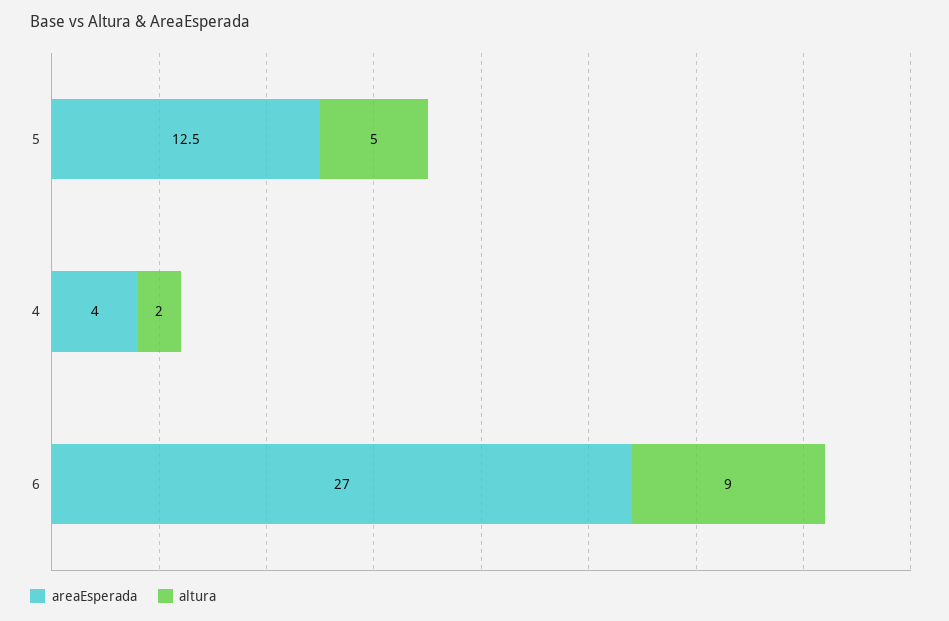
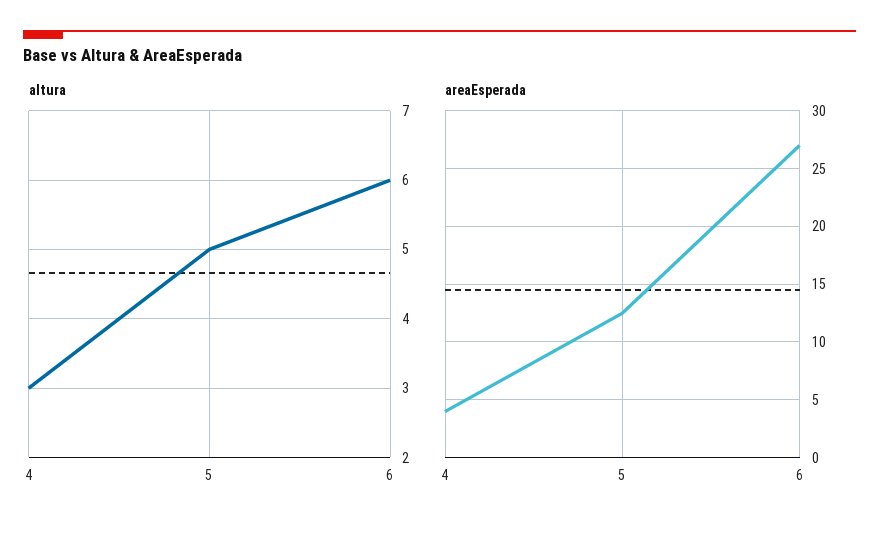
  {
    "areaEsperada": {
      "5": 12.5,
      "4": 4,
      "6": 27
    },
    "altura": {
      "5": 5,
-     "4": 2,
+     "4": 3,
-     "6": 9
+     "6": 6
    }
  }

